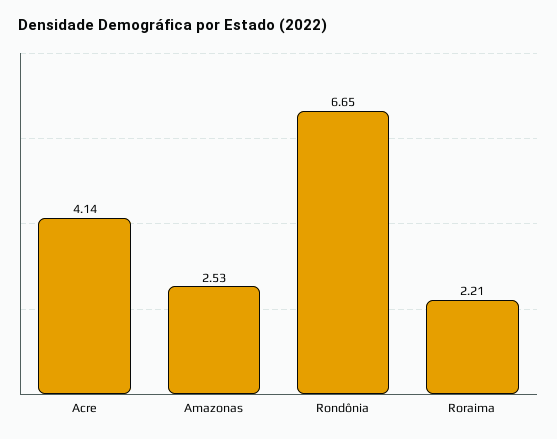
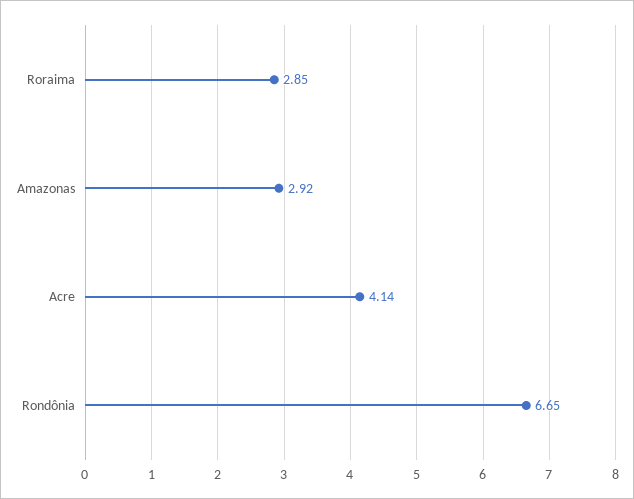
  {
    "Acre": 4.14,
-   "Amazonas": 2.53,
+   "Amazonas": 2.92,
    "Rondônia": 6.65,
-   "Roraima": 2.21
+   "Roraima": 2.85
  }

